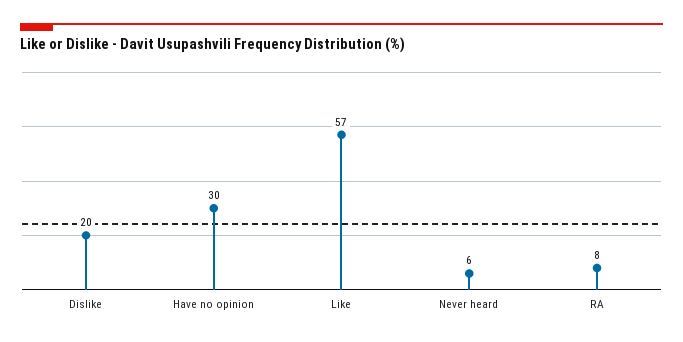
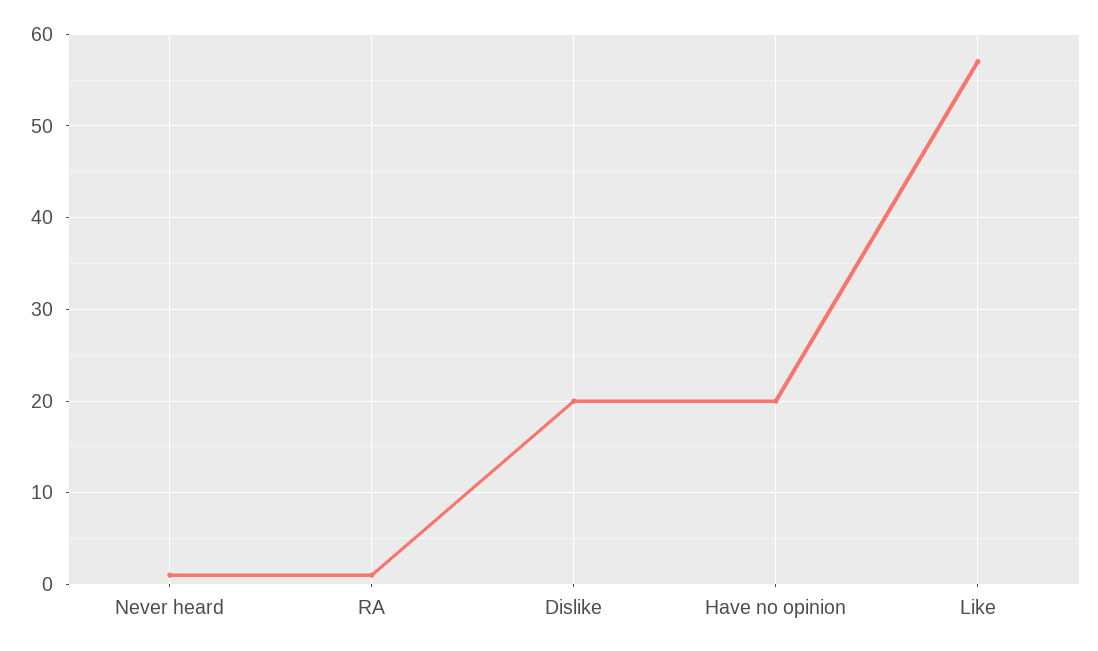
  {
    "Dislike": 20,
-   "Have no opinion": 30,
+   "Have no opinion": 20,
    "Like": 57,
-   "Never heard": 6,
+   "Never heard": 1,
-   "RA": 8
+   "RA": 1
  }

